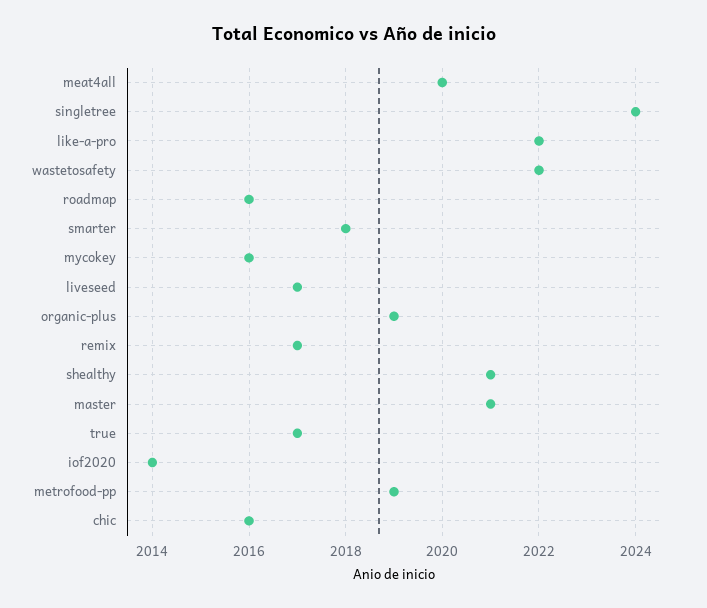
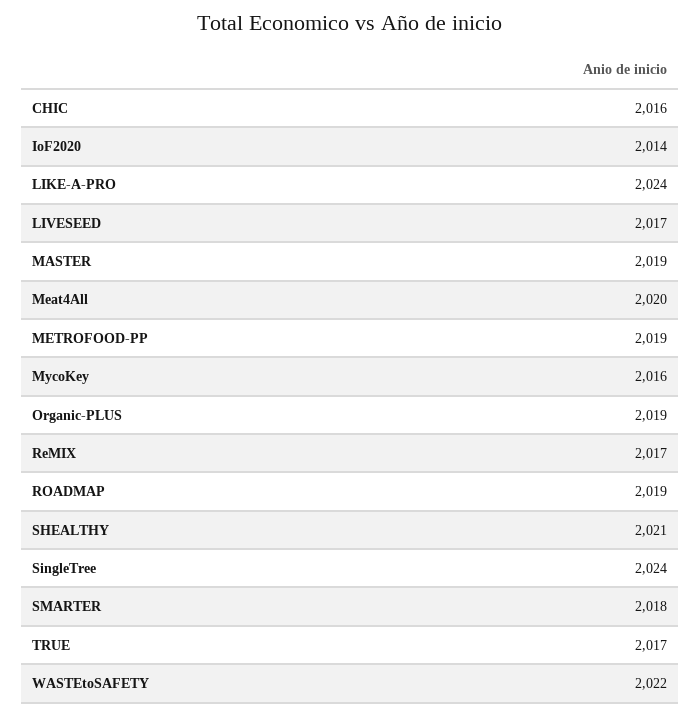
  {
    "meat4all": 2020,
    "singletree": 2024,
-   "like-a-pro": 2022,
+   "like-a-pro": 2024,
    "wastetosafety": 2022,
-   "roadmap": 2016,
+   "roadmap": 2019,
    "smarter": 2018,
    "mycokey": 2016,
    "liveseed": 2017,
    "organic-plus": 2019,
    "remix": 2017,
    "shealthy": 2021,
-   "master": 2021,
+   "master": 2019,
    "true": 2017,
    "iof2020": 2014,
    "metrofood-pp": 2019,
    "chic": 2016
  }

